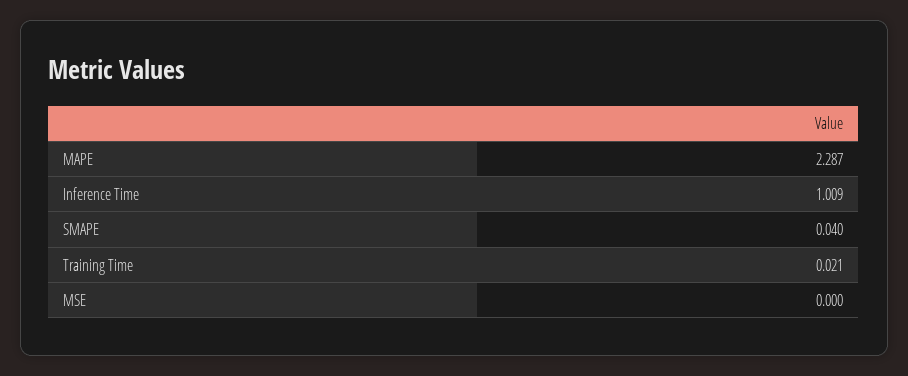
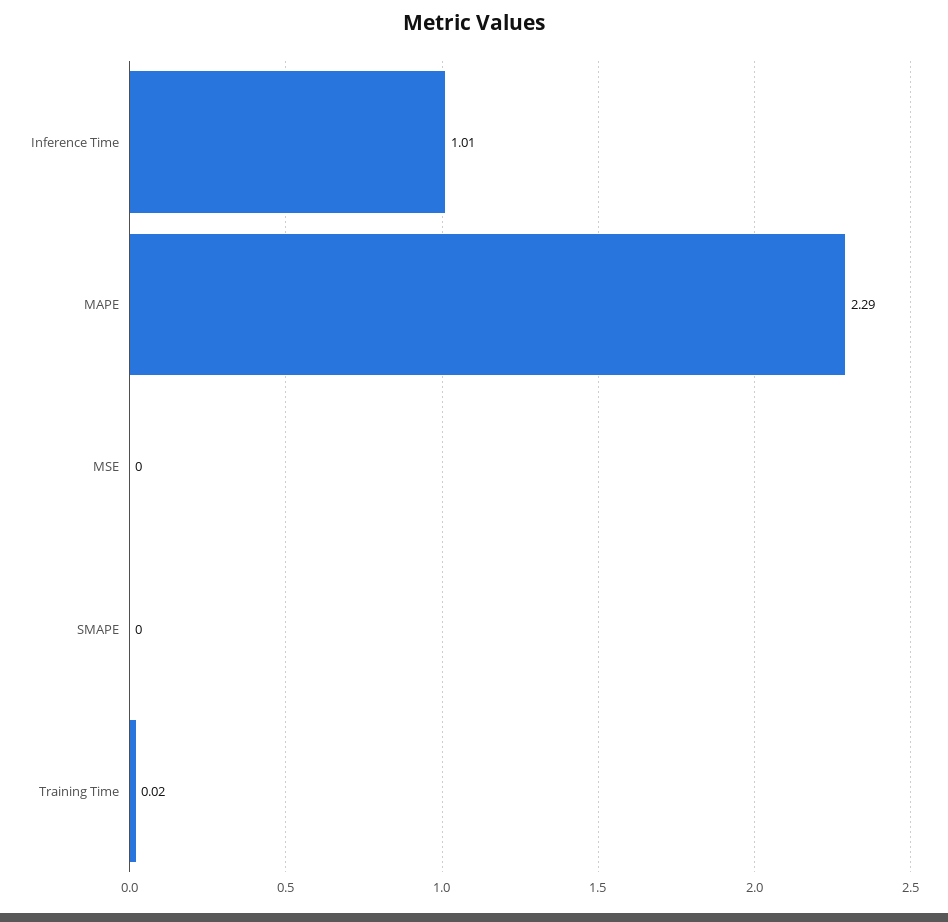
  {
    "MAPE": 2.287,
    "Inference Time": 1.009,
-   "SMAPE": 0.04,
+   "SMAPE": 0,
    "Training Time": 0.021,
    "MSE": 0
  }

